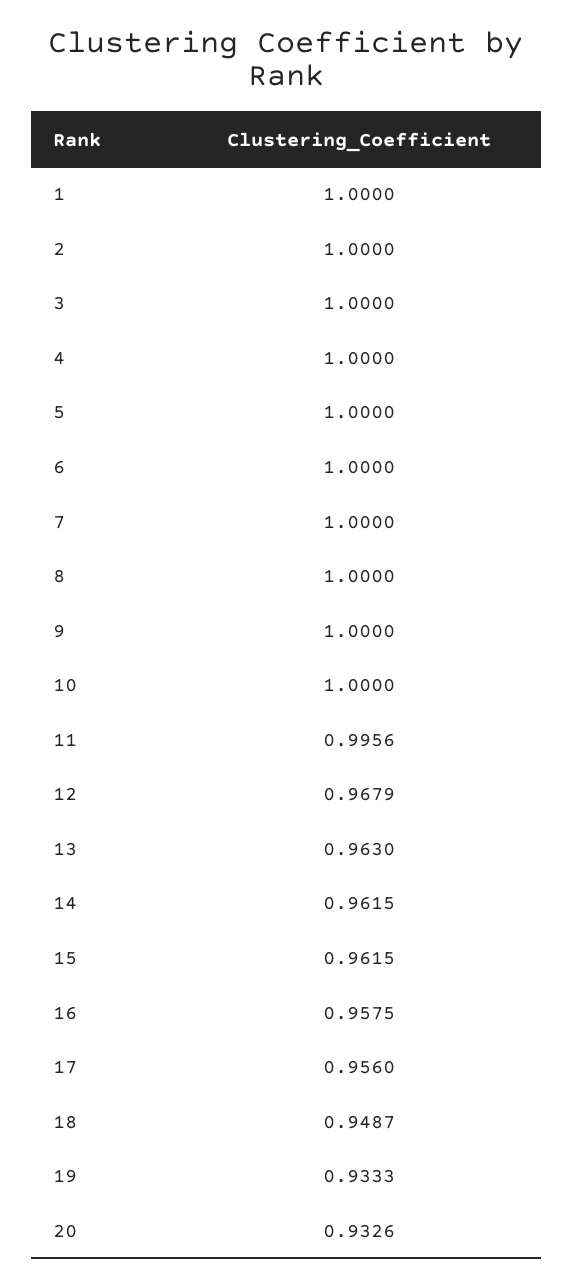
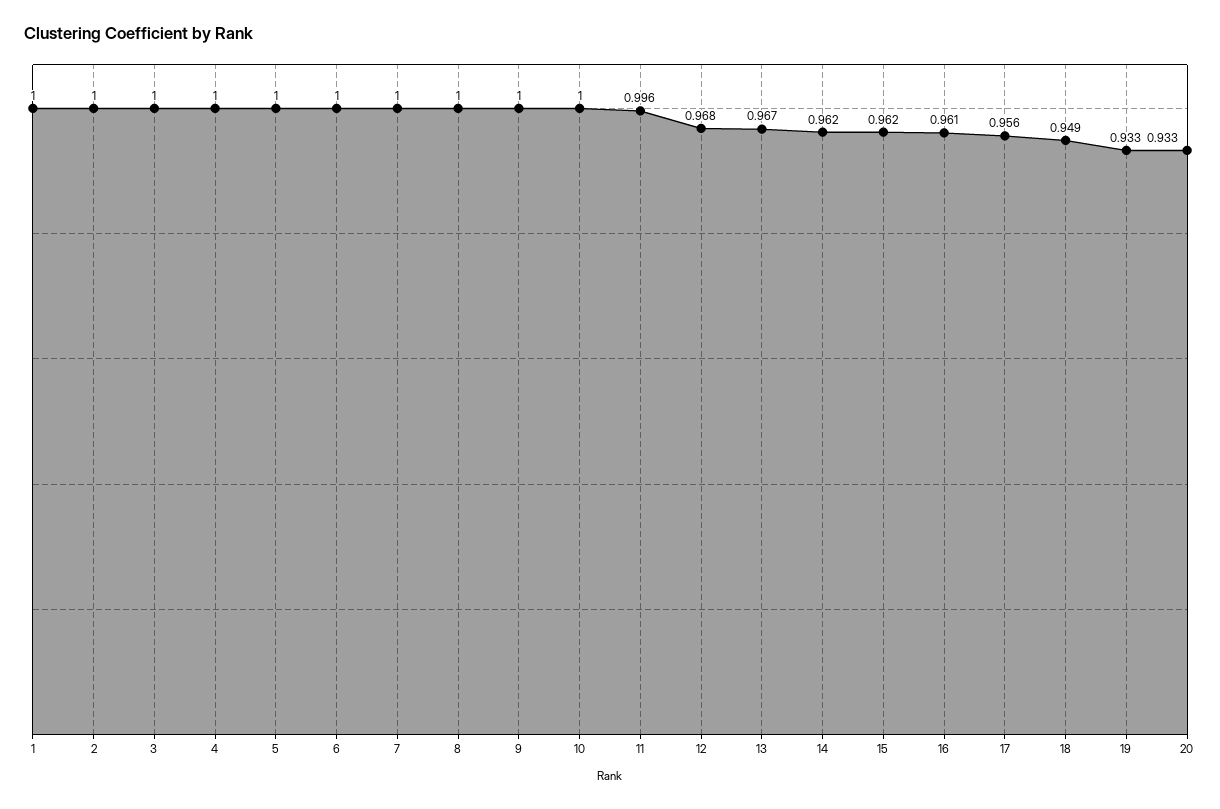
  {
    "1": 1,
    "2": 1,
    "3": 1,
    "4": 1,
    "5": 1,
    "6": 1,
    "7": 1,
    "8": 1,
    "9": 1,
    "10": 1,
    "11": 0.9956,
    "12": 0.9679,
-   "13": 0.963,
+   "13": 0.967,
    "14": 0.9615,
    "15": 0.9615,
-   "16": 0.9575,
+   "16": 0.961,
    "17": 0.956,
    "18": 0.9487,
    "19": 0.9333,
    "20": 0.9326
  }

